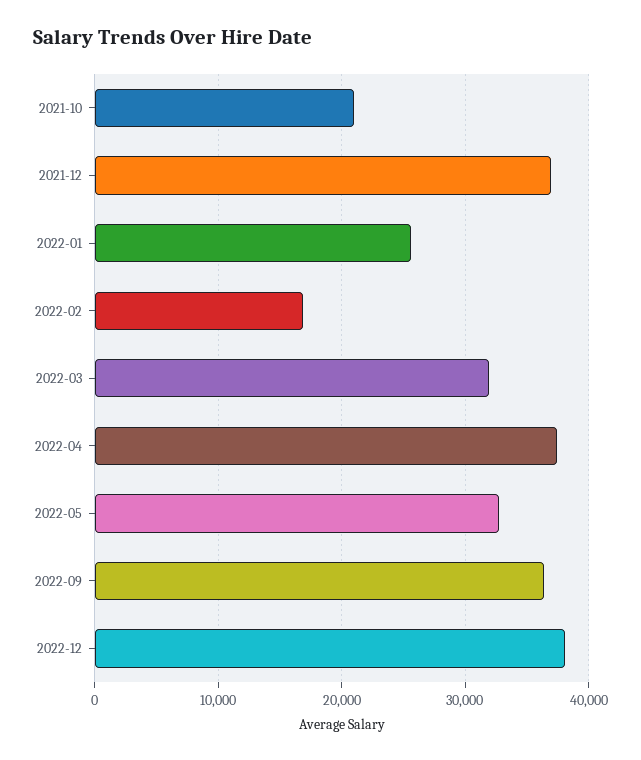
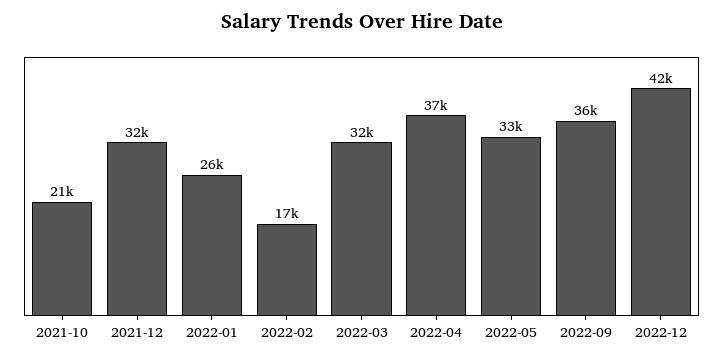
  {
    "2021-10": 21000,
-   "2021-12": 37000,
+   "2021-12": 32000,
    "2022-01": 26000,
    "2022-02": 17000,
    "2022-03": 32000,
    "2022-04": 37000,
    "2022-05": 33000,
    "2022-09": 36000,
-   "2022-12": 38000
+   "2022-12": 42000
  }

